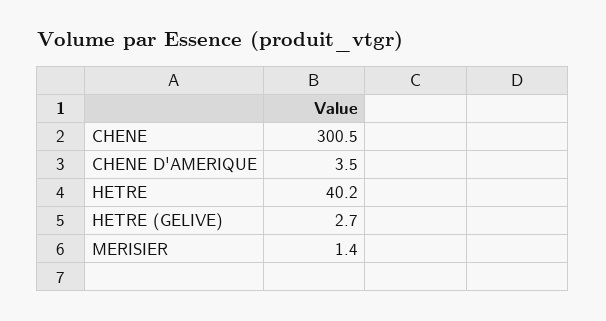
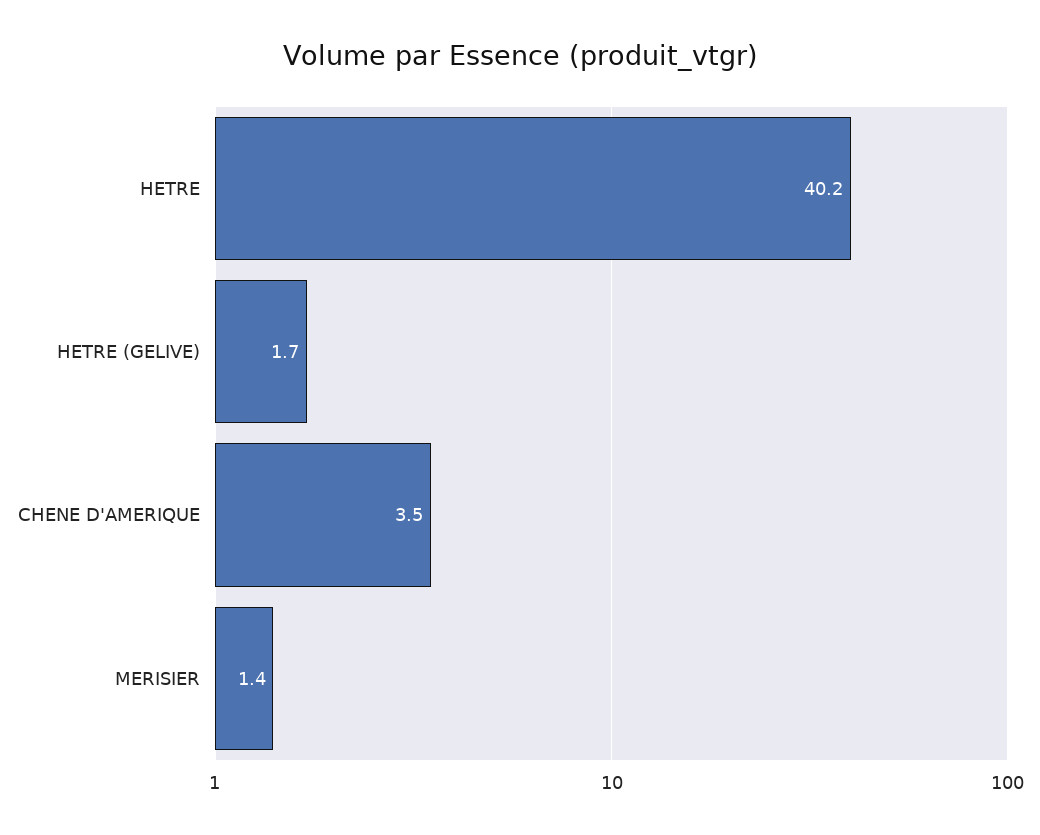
  {
-   "CHENE": 300.5,
    "CHENE D'AMERIQUE": 3.5,
    "HETRE": 40.2,
-   "HETRE (GELIVE)": 2.7,
+   "HETRE (GELIVE)": 1.7,
    "MERISIER": 1.4
  }

